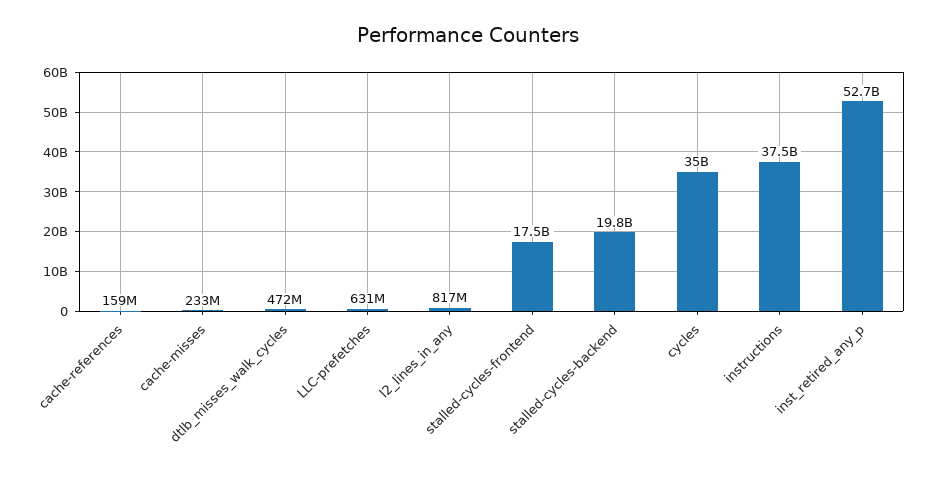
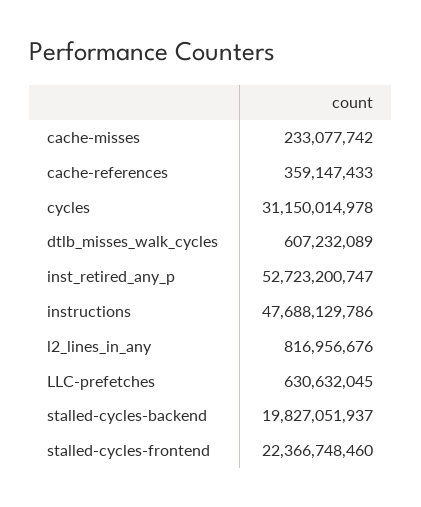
  {
-   "cache-references": 159000000,
+   "cache-references": 359147433,
    "cache-misses": 233077742,
-   "dtlb_misses_walk_cycles": 472000000,
+   "dtlb_misses_walk_cycles": 607232089,
    "LLC-prefetches": 630632045,
    "l2_lines_in_any": 816956676,
-   "stalled-cycles-frontend": 17500000000,
+   "stalled-cycles-frontend": 22366748460,
    "stalled-cycles-backend": 19827051937,
-   "cycles": 35000000000,
+   "cycles": 31150014978,
-   "instructions": 37500000000,
+   "instructions": 47688129786,
    "inst_retired_any_p": 52723200747
  }

